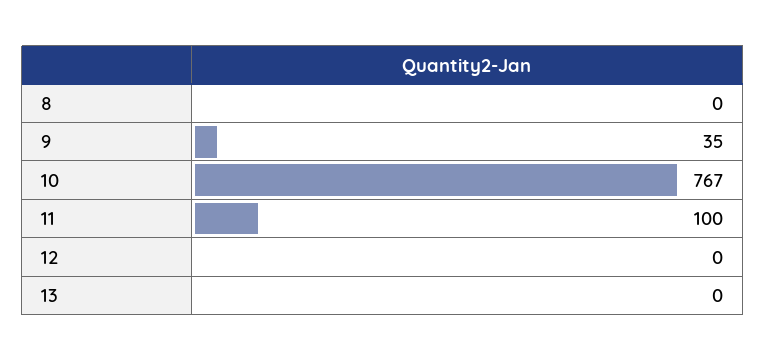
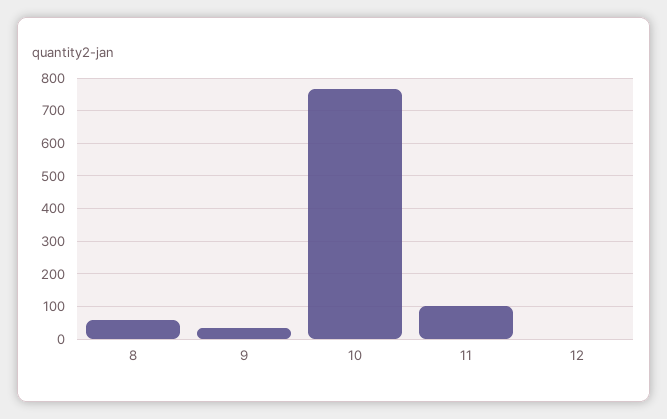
  {
-   "8": 0,
+   "8": 60,
    "9": 35,
    "10": 767,
    "11": 100,
-   "12": 0,
+   "12": 0
-   "13": 0
  }

